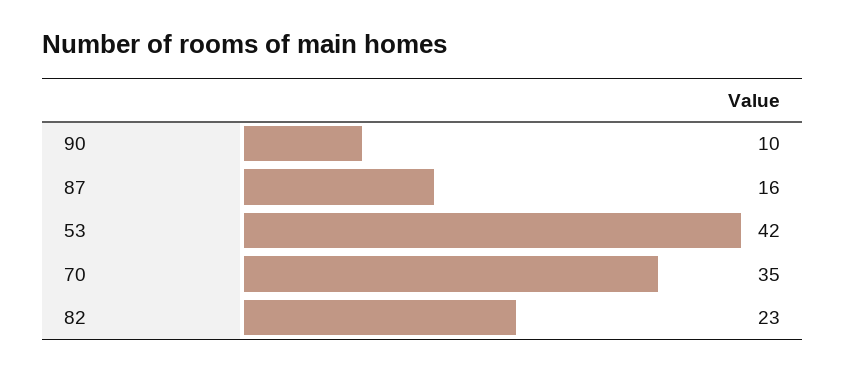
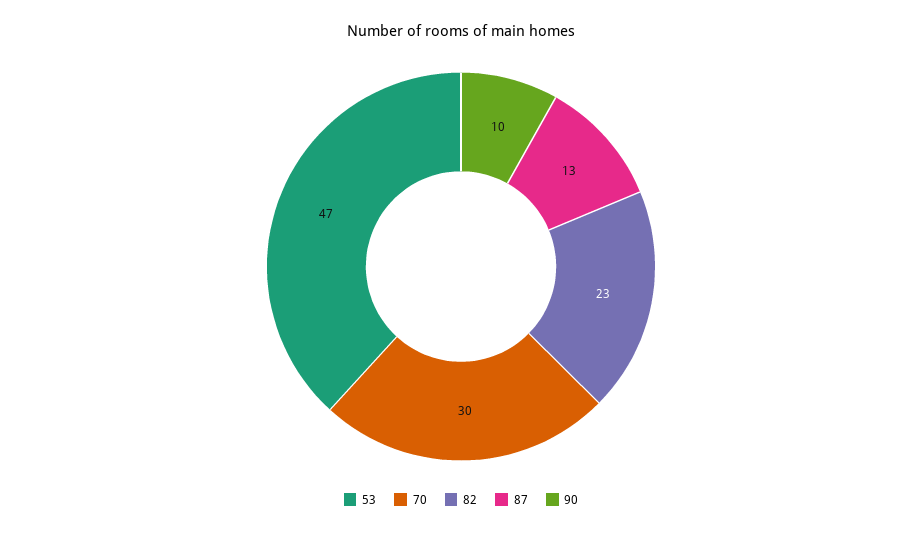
  {
    "90": 10,
-   "87": 16,
+   "87": 13,
-   "53": 42,
+   "53": 47,
-   "70": 35,
+   "70": 30,
    "82": 23
  }

